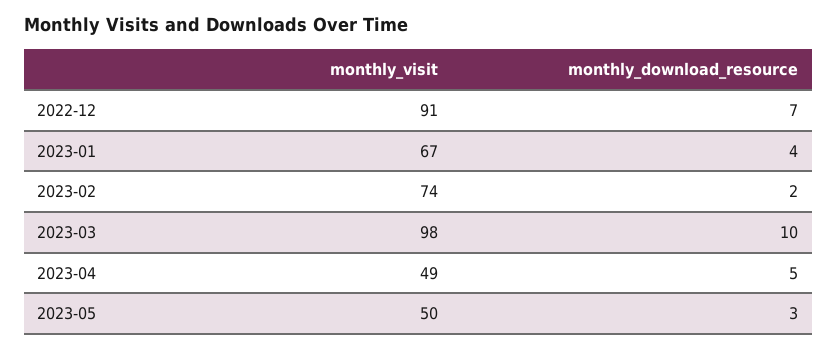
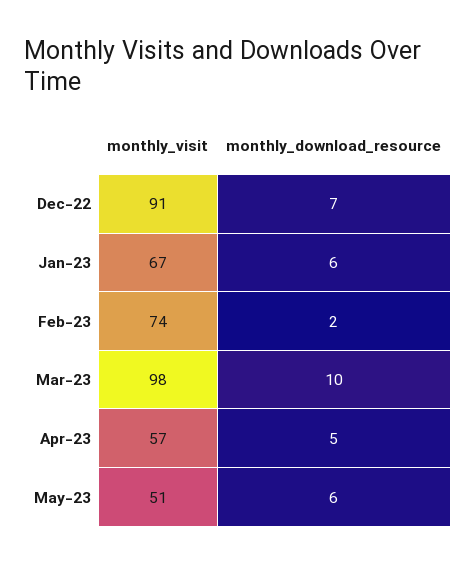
  {
    "monthly_visit": {
      "2022-12": 91,
      "2023-01": 67,
      "2023-02": 74,
      "2023-03": 98,
-     "2023-04": 49,
+     "2023-04": 57,
-     "2023-05": 50
+     "2023-05": 51
    },
    "monthly_download_resource": {
      "2022-12": 7,
-     "2023-01": 4,
+     "2023-01": 6,
      "2023-02": 2,
      "2023-03": 10,
      "2023-04": 5,
-     "2023-05": 3
+     "2023-05": 6
    }
  }

